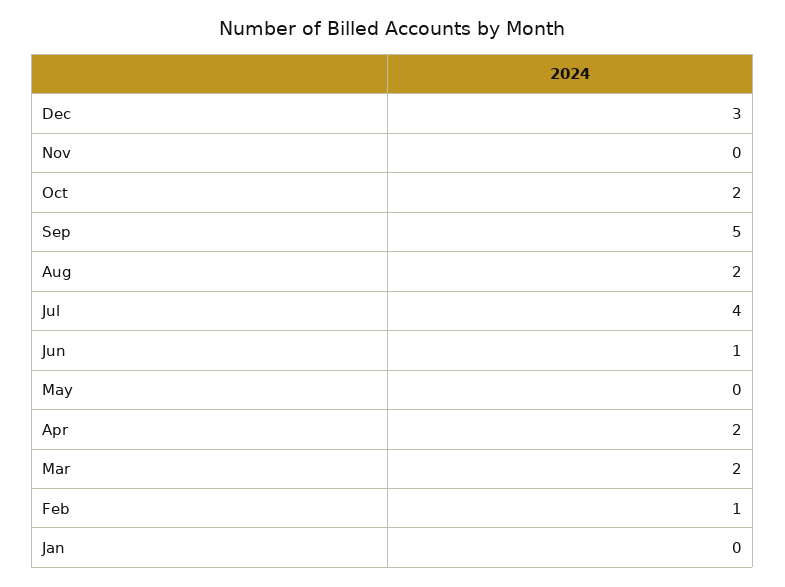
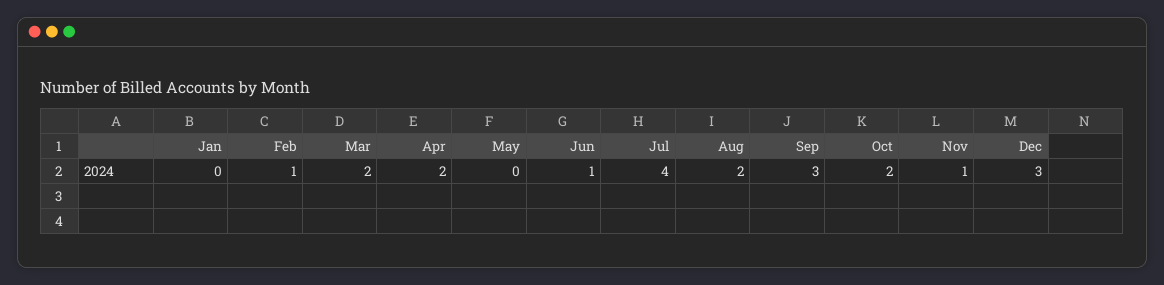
  {
    "Dec": 3,
-   "Nov": 0,
+   "Nov": 1,
    "Oct": 2,
-   "Sep": 5,
+   "Sep": 3,
    "Aug": 2,
    "Jul": 4,
    "Jun": 1,
    "May": 0,
    "Apr": 2,
    "Mar": 2,
    "Feb": 1,
    "Jan": 0
  }

